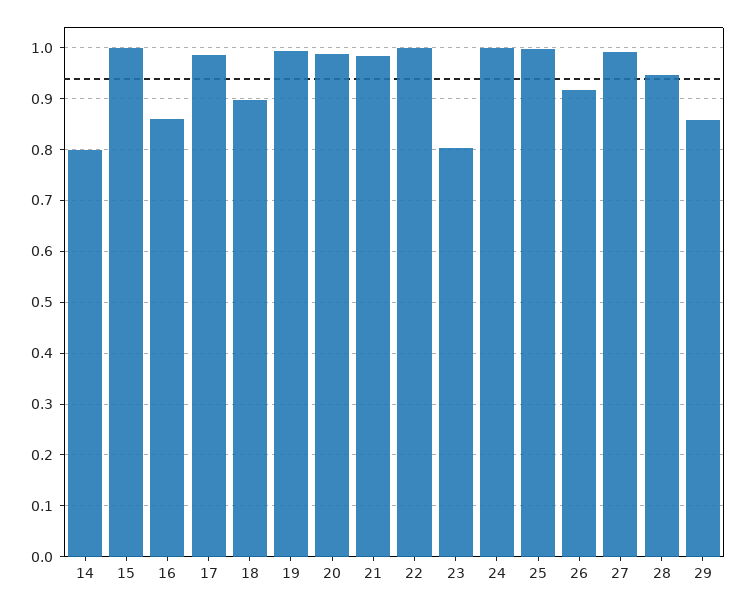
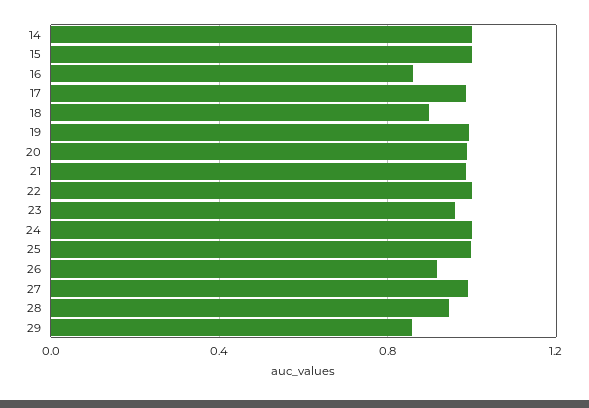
  {
-   "14": 0.8,
+   "14": 1,
    "15": 1,
    "16": 0.86,
    "17": 0.98,
    "18": 0.9,
    "19": 1,
    "20": 0.98,
    "21": 0.98,
    "22": 1,
-   "23": 0.8,
+   "23": 0.95,
    "24": 1,
    "25": 1,
    "26": 0.92,
    "27": 1,
    "28": 0.94,
    "29": 0.86
  }

